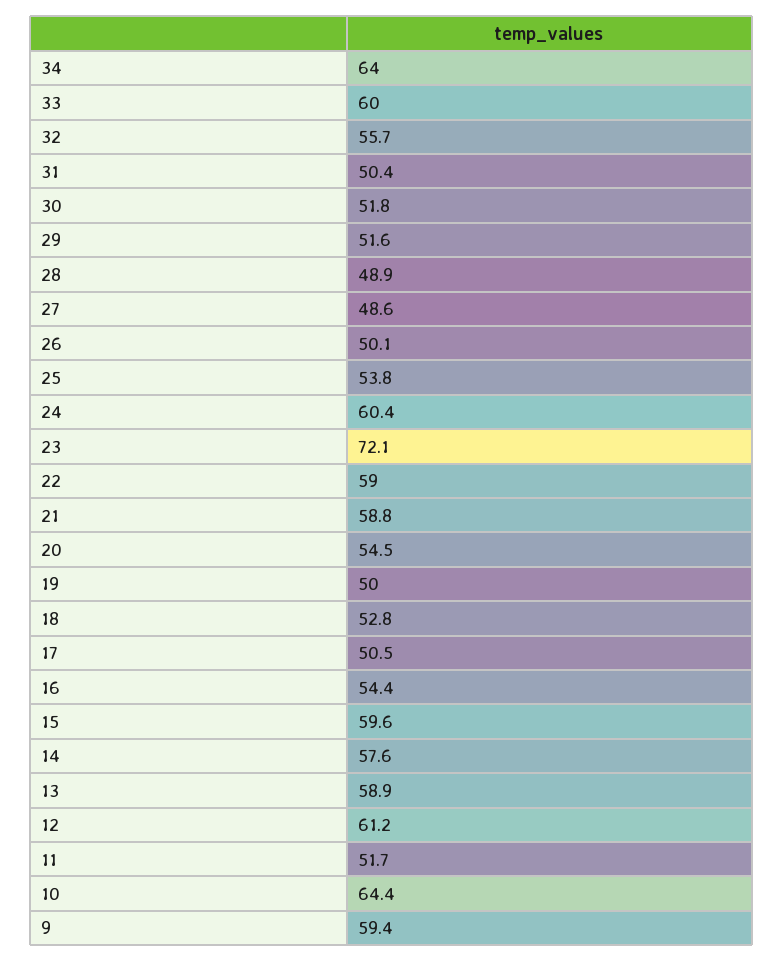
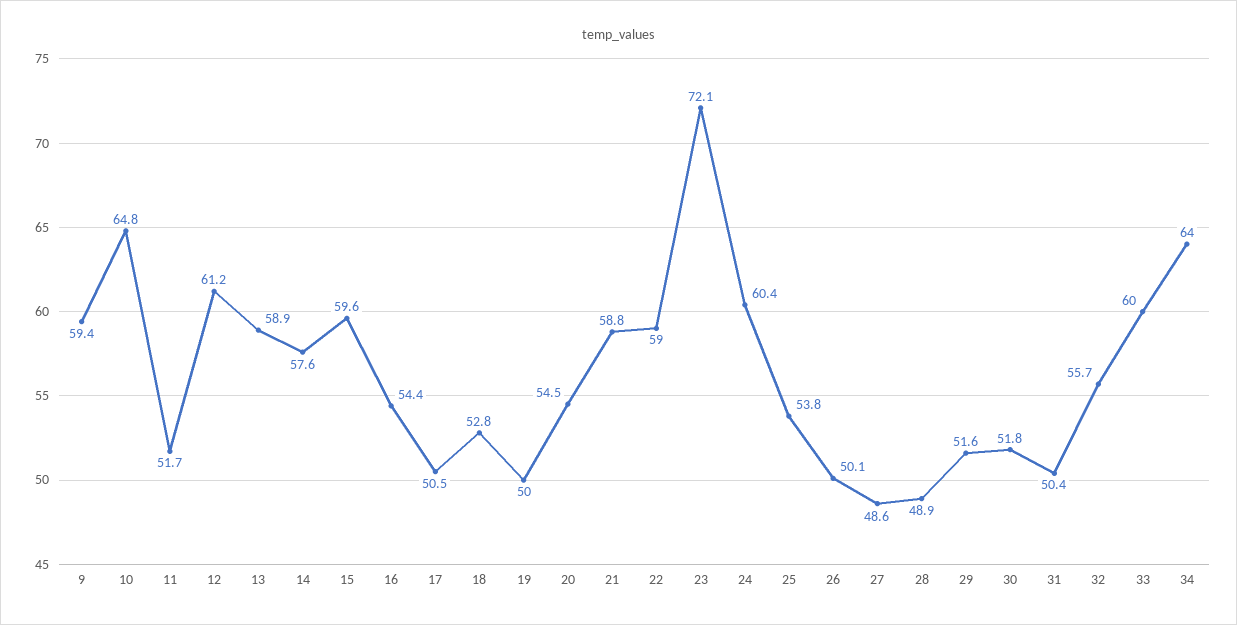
  {
    "34": 64,
    "33": 60,
    "32": 55.7,
    "31": 50.4,
    "30": 51.8,
    "29": 51.6,
    "28": 48.9,
    "27": 48.6,
    "26": 50.1,
    "25": 53.8,
    "24": 60.4,
    "23": 72.1,
    "22": 59,
    "21": 58.8,
    "20": 54.5,
    "19": 50,
    "18": 52.8,
    "17": 50.5,
    "16": 54.4,
    "15": 59.6,
    "14": 57.6,
    "13": 58.9,
    "12": 61.2,
    "11": 51.7,
-   "10": 64.4,
+   "10": 64.8,
    "9": 59.4
  }

